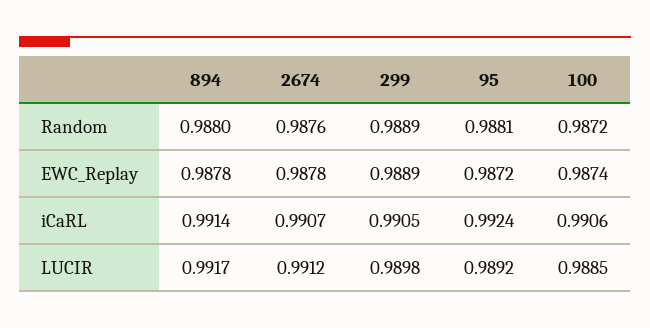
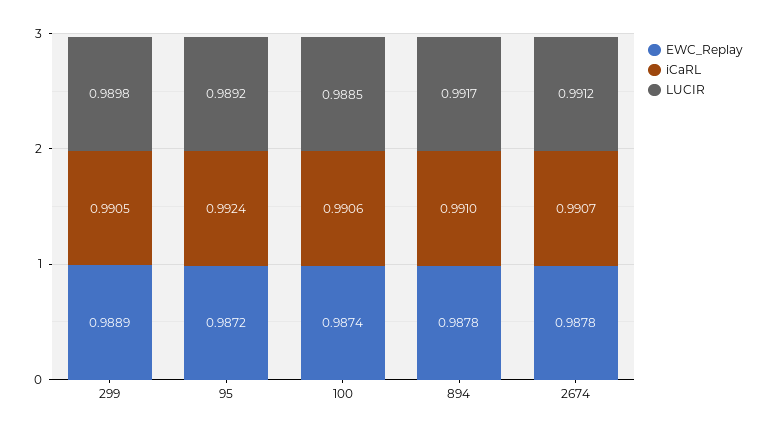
  {
-   "Random": {
-     "894": 0.988,
-     "2674": 0.9876,
-     "299": 0.9889,
-     "95": 0.9881,
-     "100": 0.9872
-   },
    "EWC_Replay": {
      "894": 0.9878,
      "2674": 0.9878,
      "299": 0.9889,
      "95": 0.9872,
      "100": 0.9874
    },
    "iCaRL": {
-     "894": 0.9914,
+     "894": 0.991,
      "2674": 0.9907,
      "299": 0.9905,
      "95": 0.9924,
      "100": 0.9906
    },
    "LUCIR": {
      "894": 0.9917,
      "2674": 0.9912,
      "299": 0.9898,
      "95": 0.9892,
      "100": 0.9885
    }
  }

